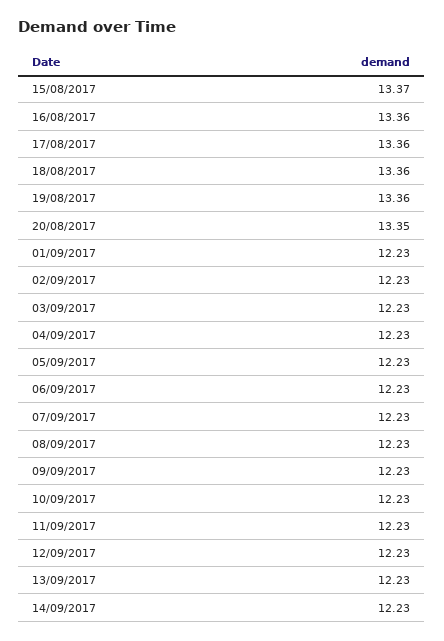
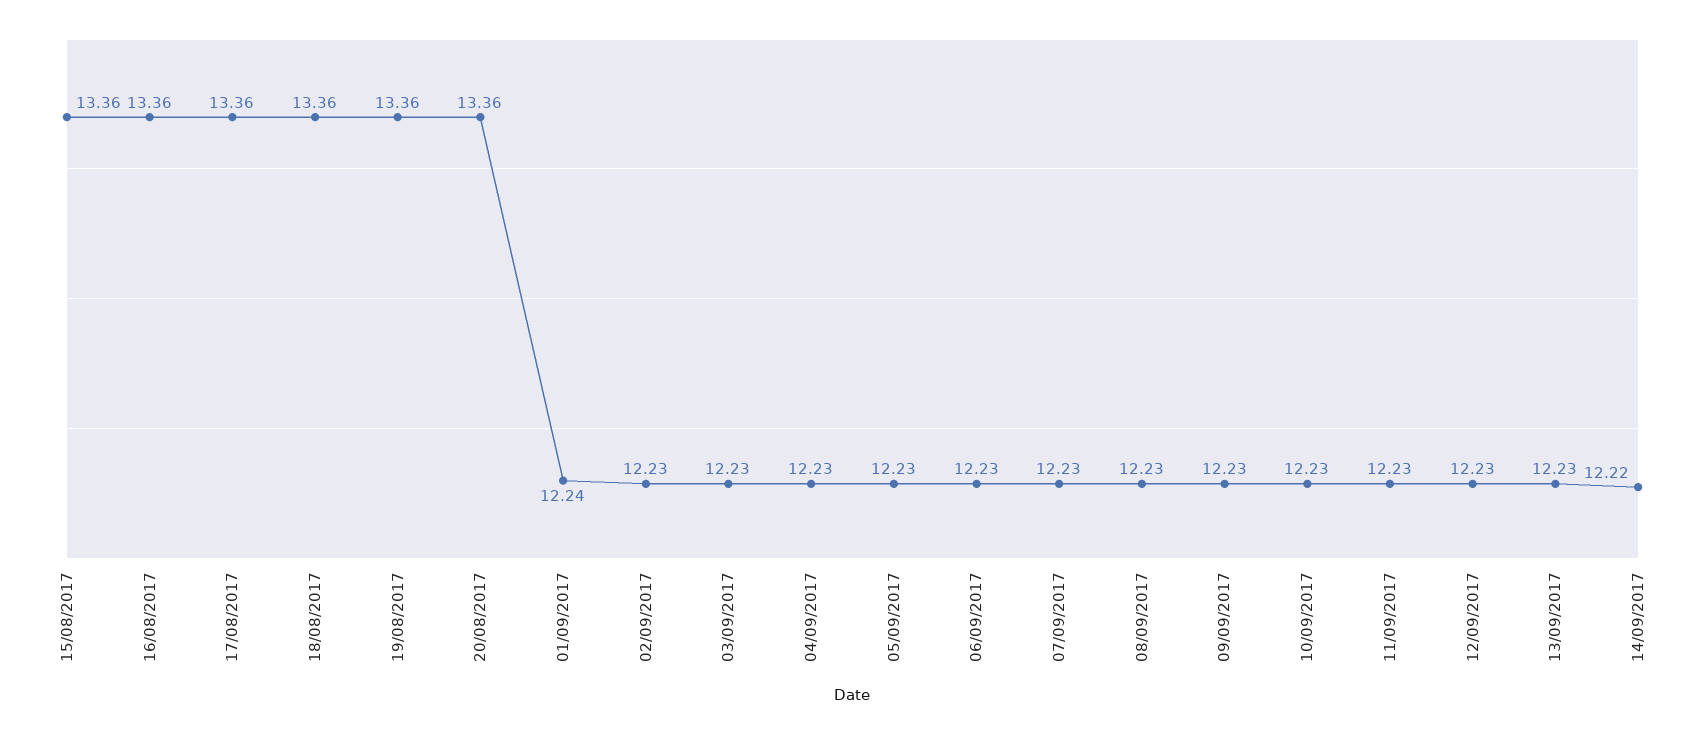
  {
-   "15/08/2017": 13.37,
+   "15/08/2017": 13.36,
    "16/08/2017": 13.36,
    "17/08/2017": 13.36,
    "18/08/2017": 13.36,
    "19/08/2017": 13.36,
-   "20/08/2017": 13.35,
+   "20/08/2017": 13.36,
-   "01/09/2017": 12.23,
+   "01/09/2017": 12.24,
    "02/09/2017": 12.23,
    "03/09/2017": 12.23,
    "04/09/2017": 12.23,
    "05/09/2017": 12.23,
    "06/09/2017": 12.23,
    "07/09/2017": 12.23,
    "08/09/2017": 12.23,
    "09/09/2017": 12.23,
    "10/09/2017": 12.23,
    "11/09/2017": 12.23,
    "12/09/2017": 12.23,
    "13/09/2017": 12.23,
-   "14/09/2017": 12.23
+   "14/09/2017": 12.22
  }

